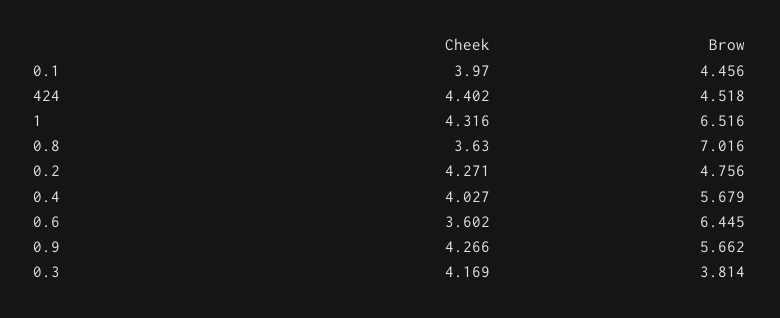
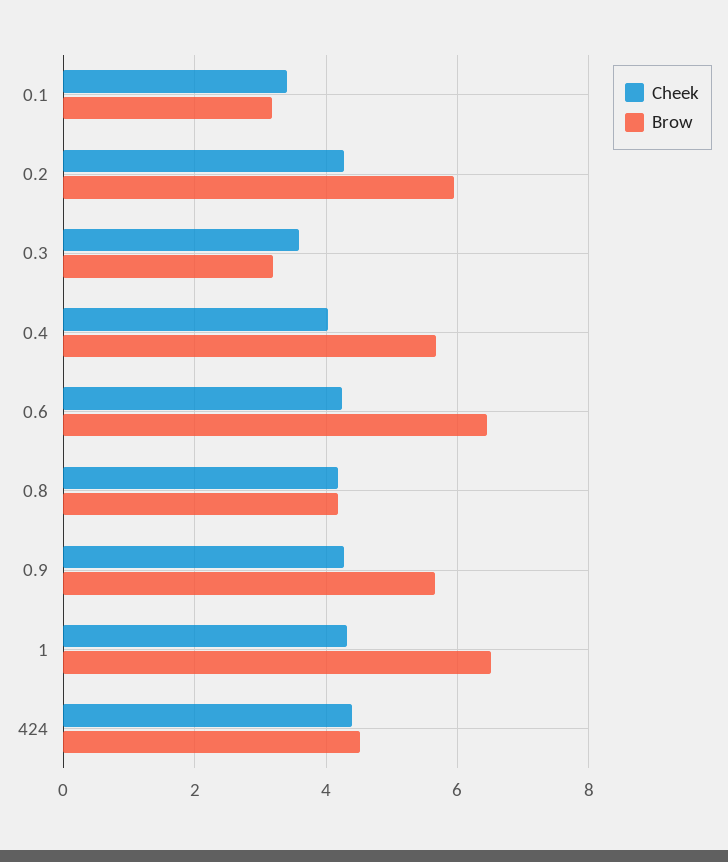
  {
    "Cheek": {
-     "0.1": 3.97,
+     "0.1": 3.4,
      "424": 4.402,
      "1": 4.316,
-     "0.8": 3.63,
+     "0.8": 4.2,
      "0.2": 4.271,
      "0.4": 4.027,
-     "0.6": 3.602,
+     "0.6": 4.2,
      "0.9": 4.266,
-     "0.3": 4.169
+     "0.3": 3.6
    },
    "Brow": {
-     "0.1": 4.456,
+     "0.1": 3.2,
      "424": 4.518,
      "1": 6.516,
-     "0.8": 7.016,
+     "0.8": 4.2,
-     "0.2": 4.756,
+     "0.2": 6,
      "0.4": 5.679,
      "0.6": 6.445,
      "0.9": 5.662,
-     "0.3": 3.814
+     "0.3": 3.2
    }
  }

